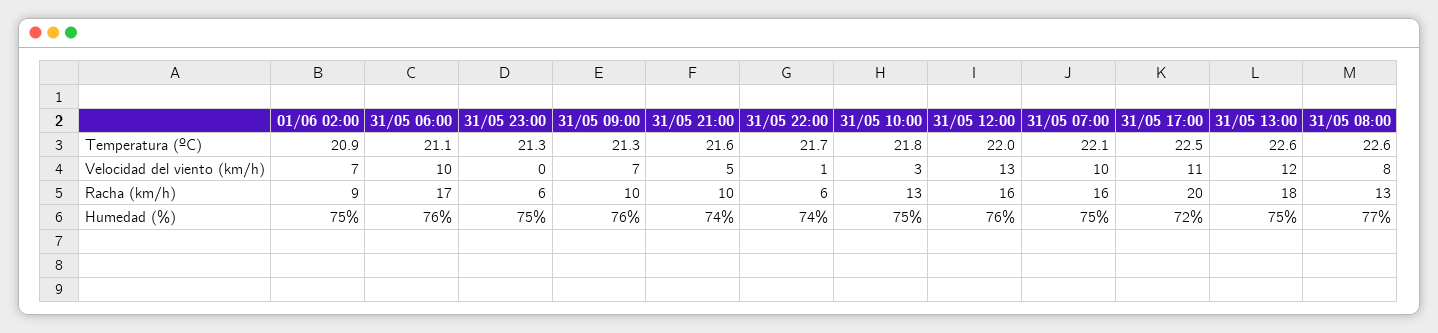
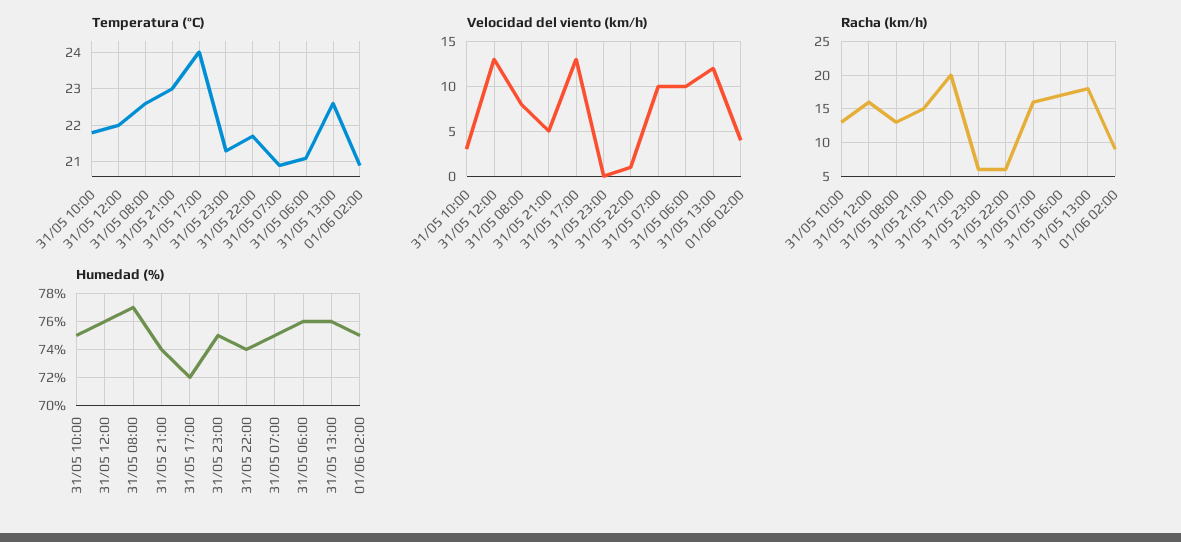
  {
    "Temperatura (ºC)": {
      "01/06 02:00": 20.9,
      "31/05 06:00": 21.1,
      "31/05 23:00": 21.3,
-     "31/05 09:00": 21.3,
-     "31/05 21:00": 21.6,
+     "31/05 21:00": 23,
      "31/05 22:00": 21.7,
      "31/05 10:00": 21.8,
      "31/05 12:00": 22,
-     "31/05 07:00": 22.1,
+     "31/05 07:00": 21,
-     "31/05 17:00": 22.5,
+     "31/05 17:00": 24,
      "31/05 13:00": 22.6,
      "31/05 08:00": 22.6
    },
    "Velocidad del viento (km/h)": {
-     "01/06 02:00": 7,
+     "01/06 02:00": 4,
      "31/05 06:00": 10,
      "31/05 23:00": 0,
-     "31/05 09:00": 7,
      "31/05 21:00": 5,
      "31/05 22:00": 1,
      "31/05 10:00": 3,
      "31/05 12:00": 13,
      "31/05 07:00": 10,
-     "31/05 17:00": 11,
+     "31/05 17:00": 13,
      "31/05 13:00": 12,
      "31/05 08:00": 8
    },
    "Racha (km/h)": {
      "01/06 02:00": 9,
      "31/05 06:00": 17,
      "31/05 23:00": 6,
-     "31/05 09:00": 10,
-     "31/05 21:00": 10,
+     "31/05 21:00": 15,
      "31/05 22:00": 6,
      "31/05 10:00": 13,
      "31/05 12:00": 16,
      "31/05 07:00": 16,
      "31/05 17:00": 20,
      "31/05 13:00": 18,
      "31/05 08:00": 13
    },
    "Humedad (%)": {
      "01/06 02:00": 75,
      "31/05 06:00": 76,
      "31/05 23:00": 75,
-     "31/05 09:00": 76,
      "31/05 21:00": 74,
      "31/05 22:00": 74,
      "31/05 10:00": 75,
      "31/05 12:00": 76,
      "31/05 07:00": 75,
      "31/05 17:00": 72,
-     "31/05 13:00": 75,
+     "31/05 13:00": 76,
      "31/05 08:00": 77
    }
  }

